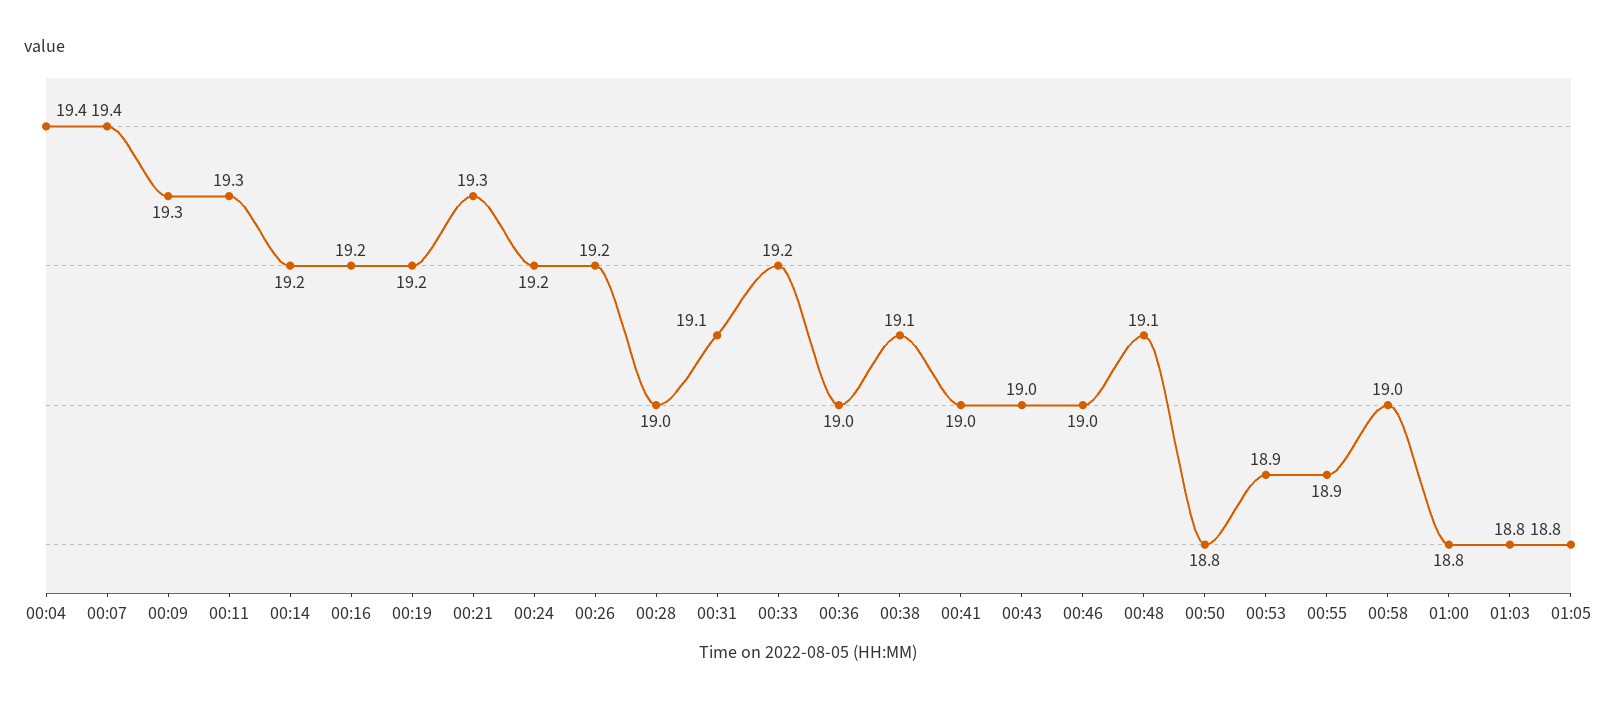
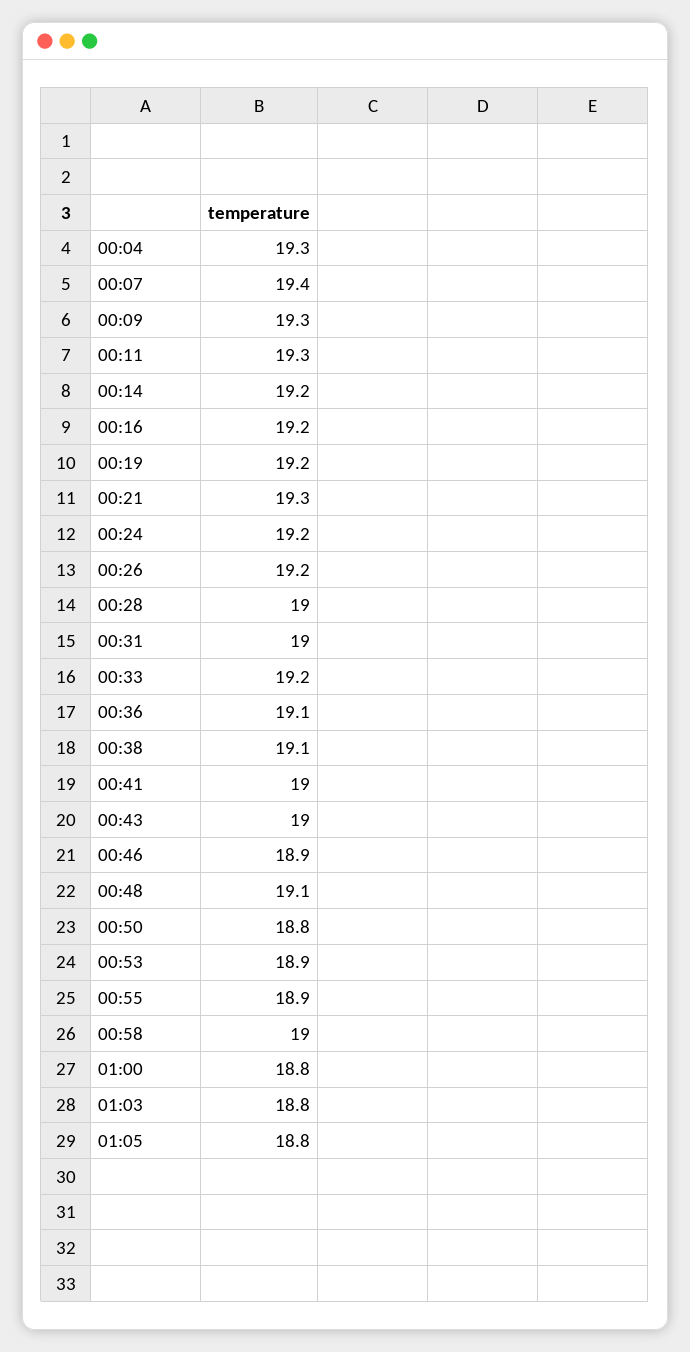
  {
-   "00:04": 19.4,
+   "00:04": 19.3,
    "00:07": 19.4,
    "00:09": 19.3,
    "00:11": 19.3,
    "00:14": 19.2,
    "00:16": 19.2,
    "00:19": 19.2,
    "00:21": 19.3,
    "00:24": 19.2,
    "00:26": 19.2,
    "00:28": 19,
-   "00:31": 19.1,
+   "00:31": 19,
    "00:33": 19.2,
-   "00:36": 19,
+   "00:36": 19.1,
    "00:38": 19.1,
    "00:41": 19,
    "00:43": 19,
-   "00:46": 19,
+   "00:46": 18.9,
    "00:48": 19.1,
    "00:50": 18.8,
    "00:53": 18.9,
    "00:55": 18.9,
    "00:58": 19,
    "01:00": 18.8,
    "01:03": 18.8,
    "01:05": 18.8
  }

